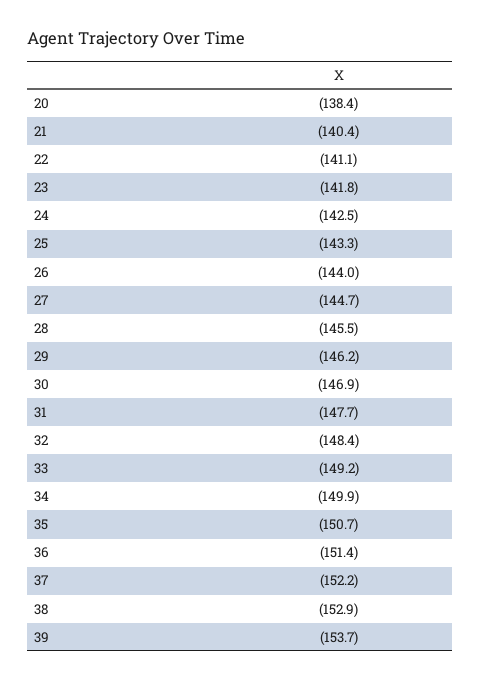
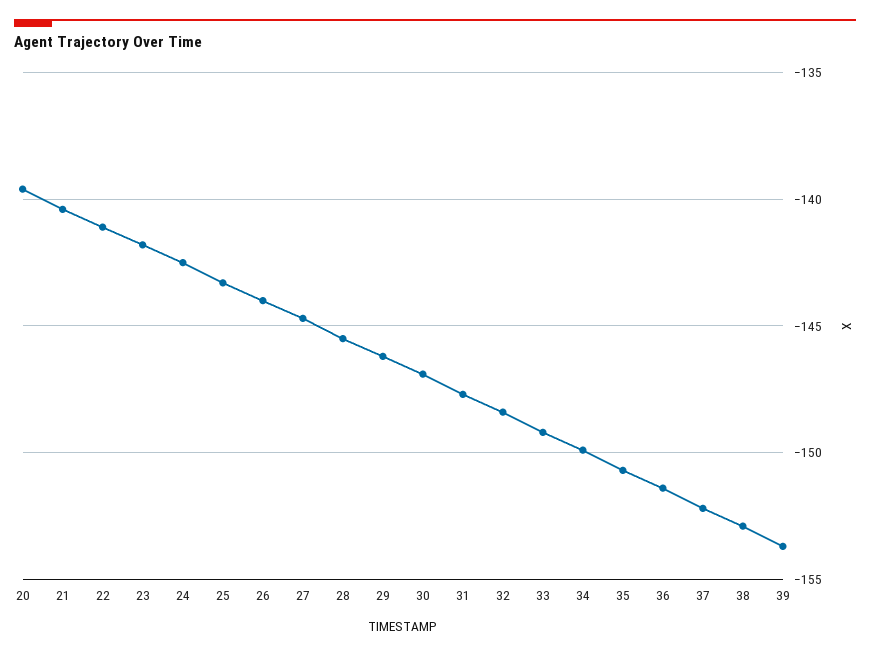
  {
-   "20": -138.4,
+   "20": -139.5,
    "21": -140.4,
    "22": -141.1,
    "23": -141.8,
    "24": -142.5,
    "25": -143.3,
    "26": -144,
    "27": -144.7,
    "28": -145.5,
    "29": -146.2,
    "30": -146.9,
    "31": -147.7,
    "32": -148.4,
    "33": -149.2,
    "34": -149.9,
    "35": -150.7,
    "36": -151.4,
    "37": -152.2,
    "38": -152.9,
    "39": -153.7
  }

